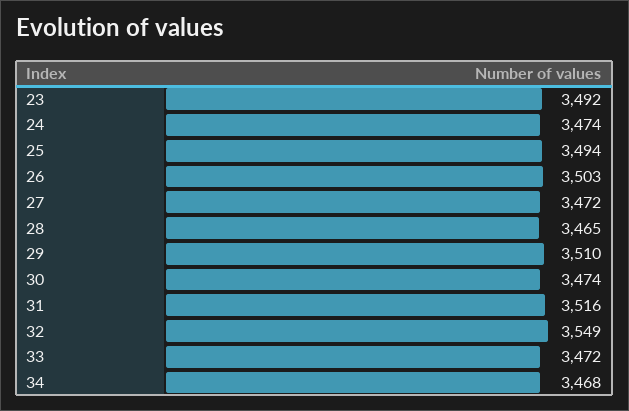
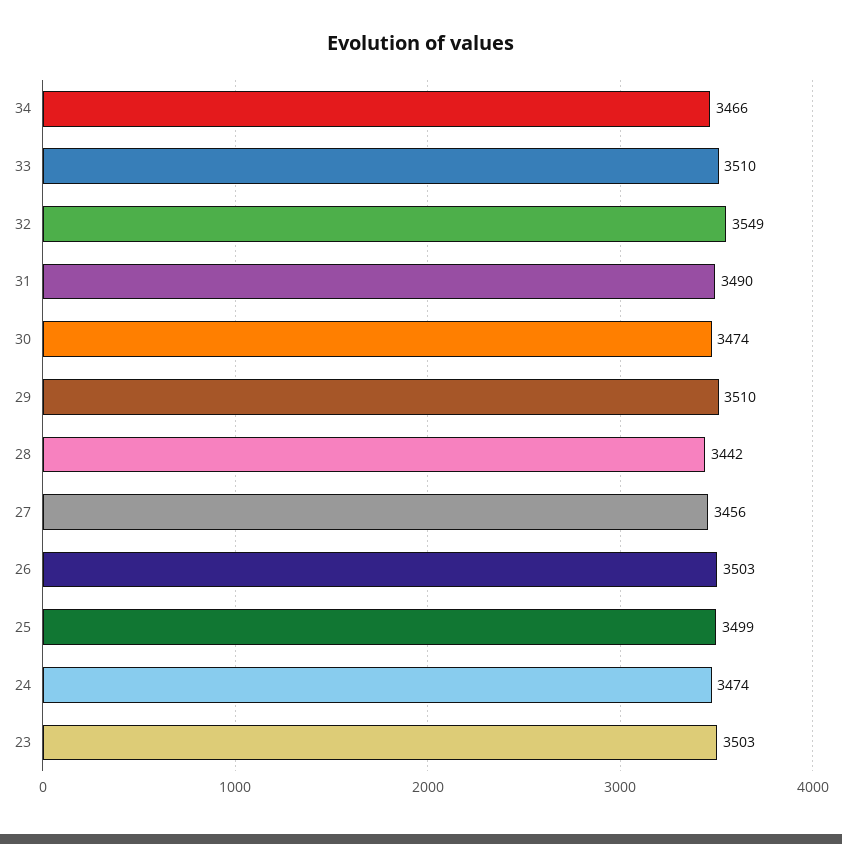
  {
-   "23": 3492,
+   "23": 3503,
    "24": 3474,
-   "25": 3494,
+   "25": 3499,
    "26": 3503,
-   "27": 3472,
+   "27": 3456,
-   "28": 3465,
+   "28": 3442,
    "29": 3510,
    "30": 3474,
-   "31": 3516,
+   "31": 3490,
    "32": 3549,
-   "33": 3472,
+   "33": 3510,
-   "34": 3468
+   "34": 3466
  }

